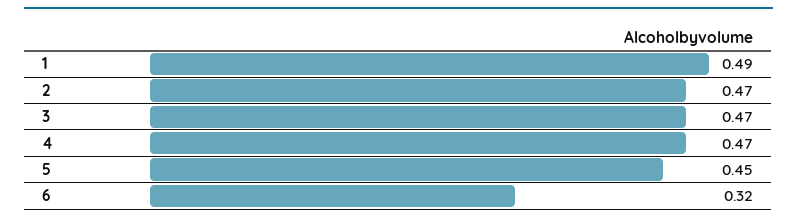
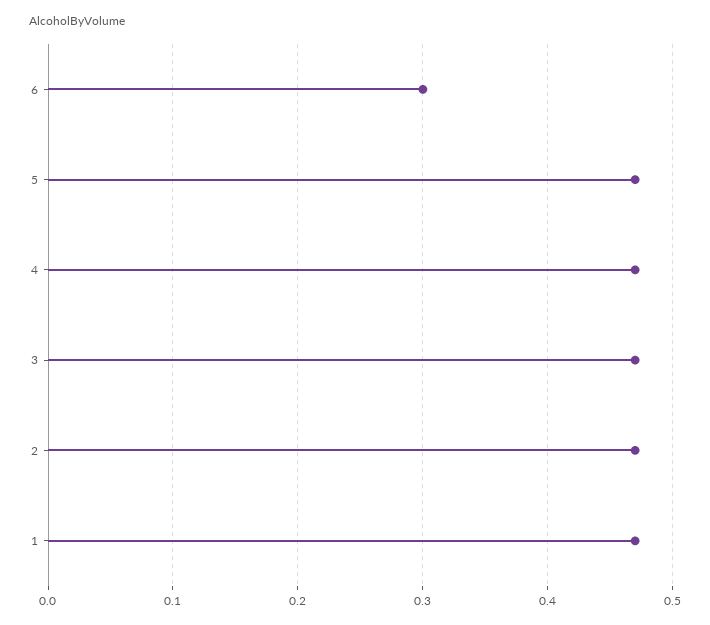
  {
-   "1": 0.49,
+   "1": 0.47,
    "2": 0.47,
    "3": 0.47,
    "4": 0.47,
-   "5": 0.45,
+   "5": 0.47,
-   "6": 0.32
+   "6": 0.3
  }

